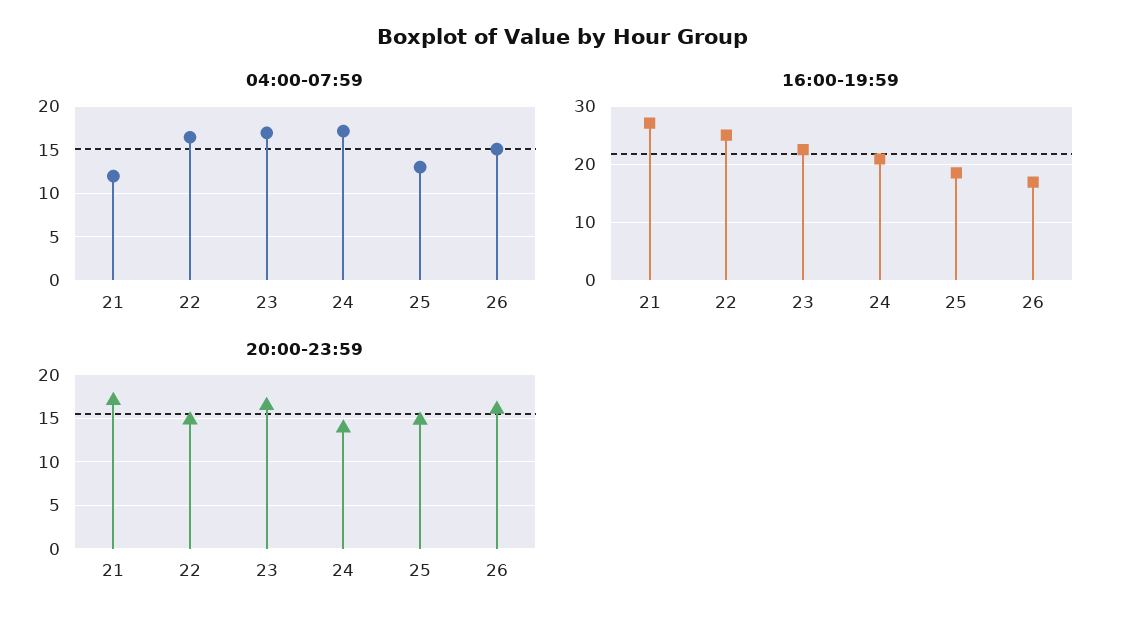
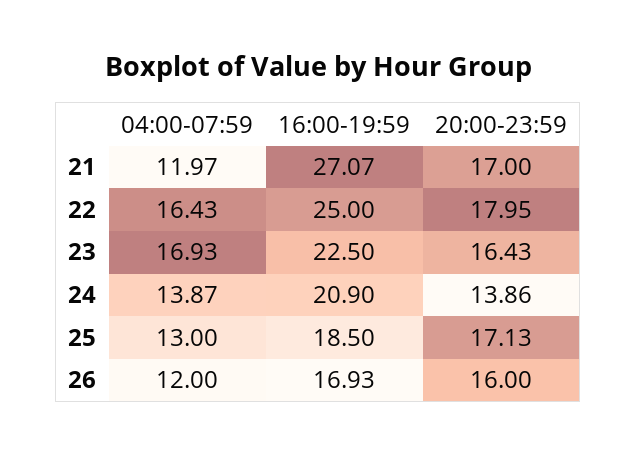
  {
    "04:00-07:59": {
      "21": 11.97,
      "22": 16.43,
      "23": 16.93,
-     "24": 17,
+     "24": 13.87,
      "25": 13,
-     "26": 15
+     "26": 12
    },
    "16:00-19:59": {
      "21": 27.07,
      "22": 25,
      "23": 22.5,
      "24": 20.9,
      "25": 18.5,
      "26": 16.93
    },
    "20:00-23:59": {
      "21": 17,
-     "22": 15,
+     "22": 17.95,
      "23": 16.43,
      "24": 13.86,
-     "25": 15,
+     "25": 17.13,
      "26": 16
    }
  }

